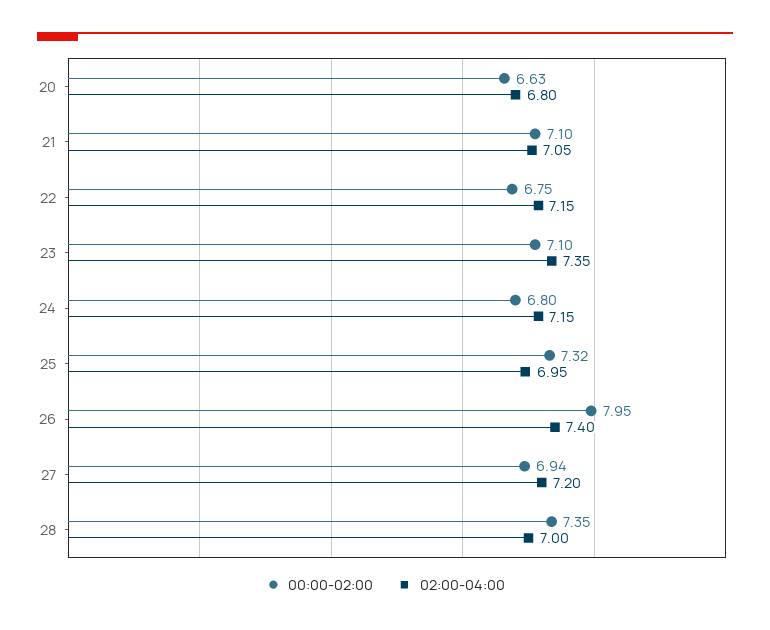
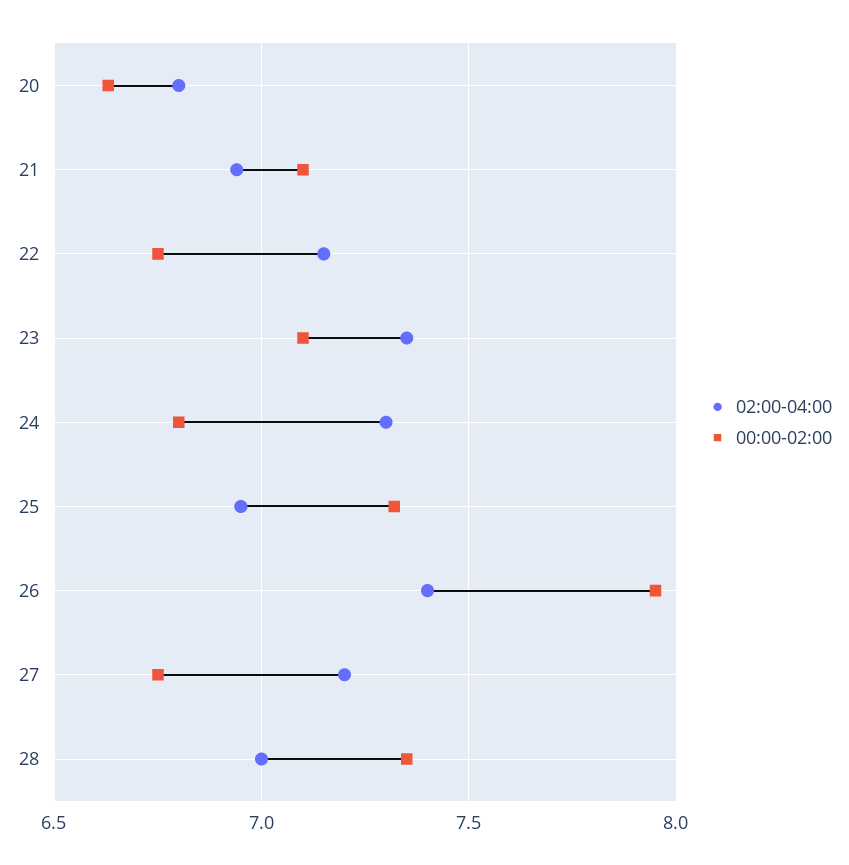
  {
    "00:00-02:00": {
      "20": 6.63,
      "21": 7.1,
      "22": 6.75,
      "23": 7.1,
      "24": 6.8,
      "25": 7.32,
      "26": 7.95,
-     "27": 6.94,
+     "27": 6.75,
      "28": 7.35
    },
    "02:00-04:00": {
      "20": 6.8,
-     "21": 7.05,
+     "21": 6.95,
      "22": 7.15,
      "23": 7.35,
-     "24": 7.15,
+     "24": 7.3,
      "25": 6.95,
      "26": 7.4,
      "27": 7.2,
      "28": 7
    }
  }

